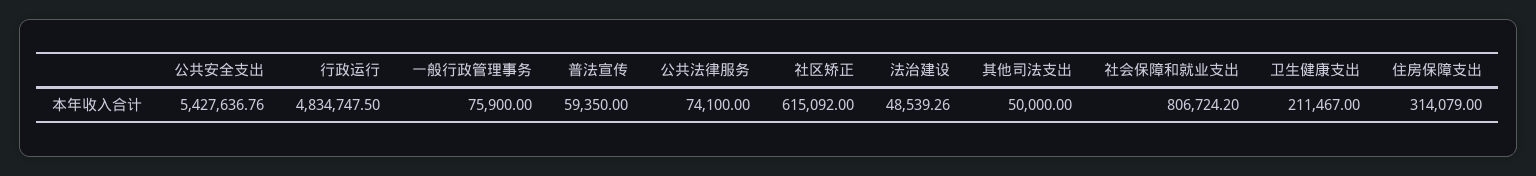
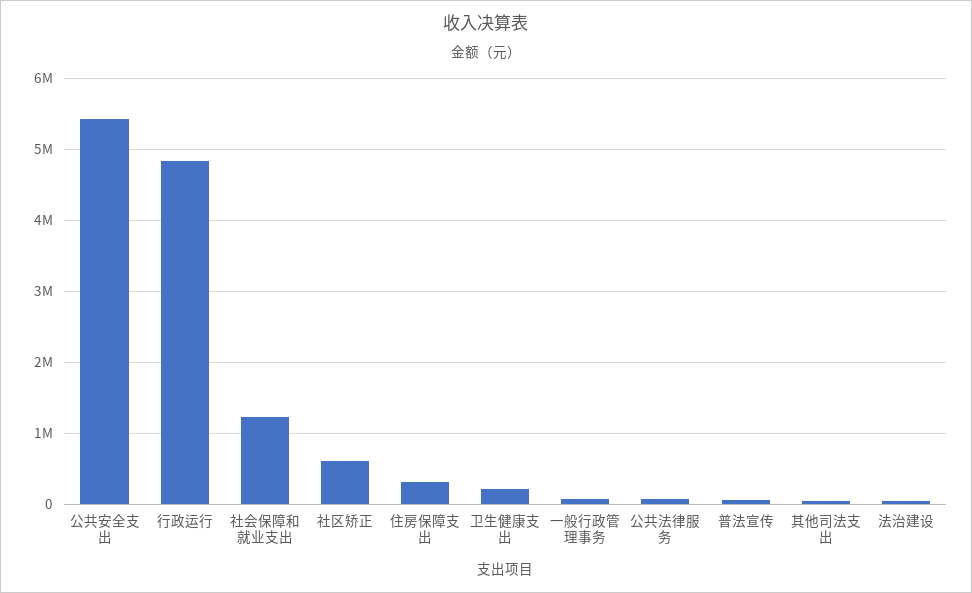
  {
    "公共安全支出": 5427636.76,
    "行政运行": 4834747.5,
    "一般行政管理事务": 75900,
    "普法宣传": 59350,
    "公共法律服务": 74100,
    "社区矫正": 615092,
    "法治建设": 48539.26,
    "其他司法支出": 50000,
-   "社会保障和就业支出": 806724.2,
+   "社会保障和就业支出": 1200000,
    "卫生健康支出": 211467,
    "住房保障支出": 314079
  }

